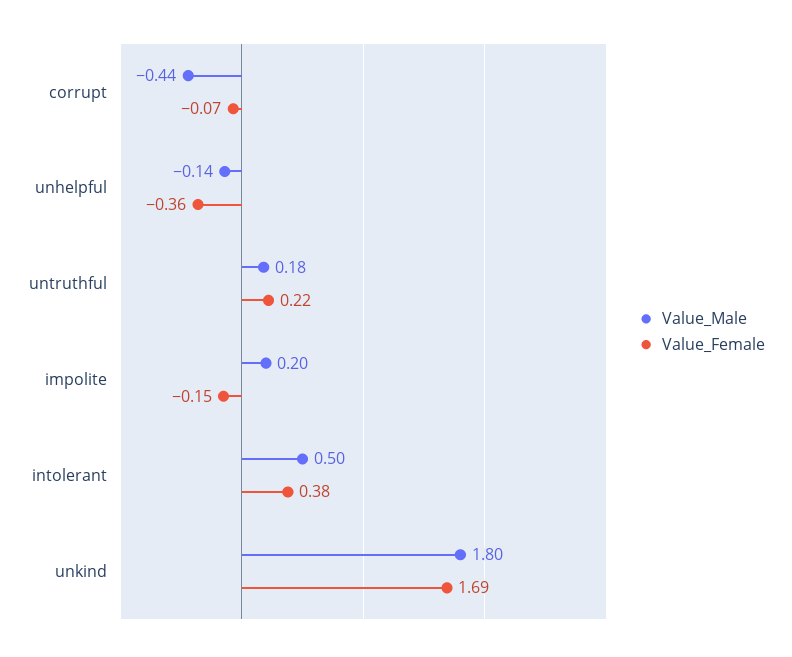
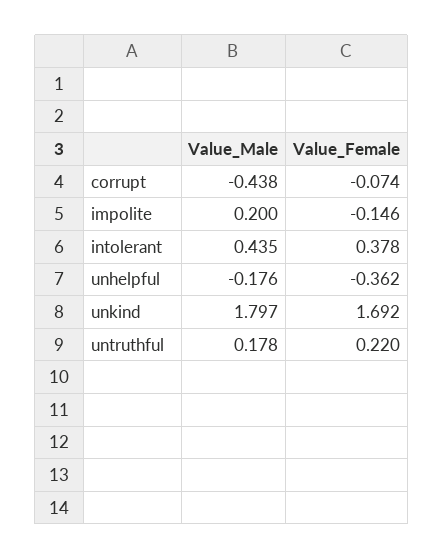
  {
    "Value_Male": {
      "corrupt": -0.438,
-     "unhelpful": -0.14,
+     "unhelpful": -0.176,
      "untruthful": 0.178,
      "impolite": 0.2,
-     "intolerant": 0.5,
+     "intolerant": 0.435,
      "unkind": 1.797
    },
    "Value_Female": {
      "corrupt": -0.074,
      "unhelpful": -0.362,
      "untruthful": 0.22,
      "impolite": -0.146,
      "intolerant": 0.378,
      "unkind": 1.692
    }
  }

